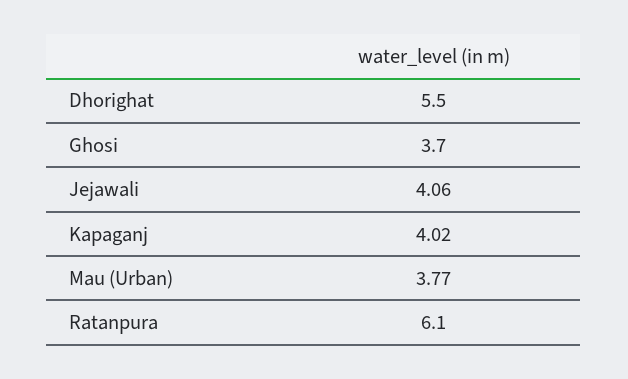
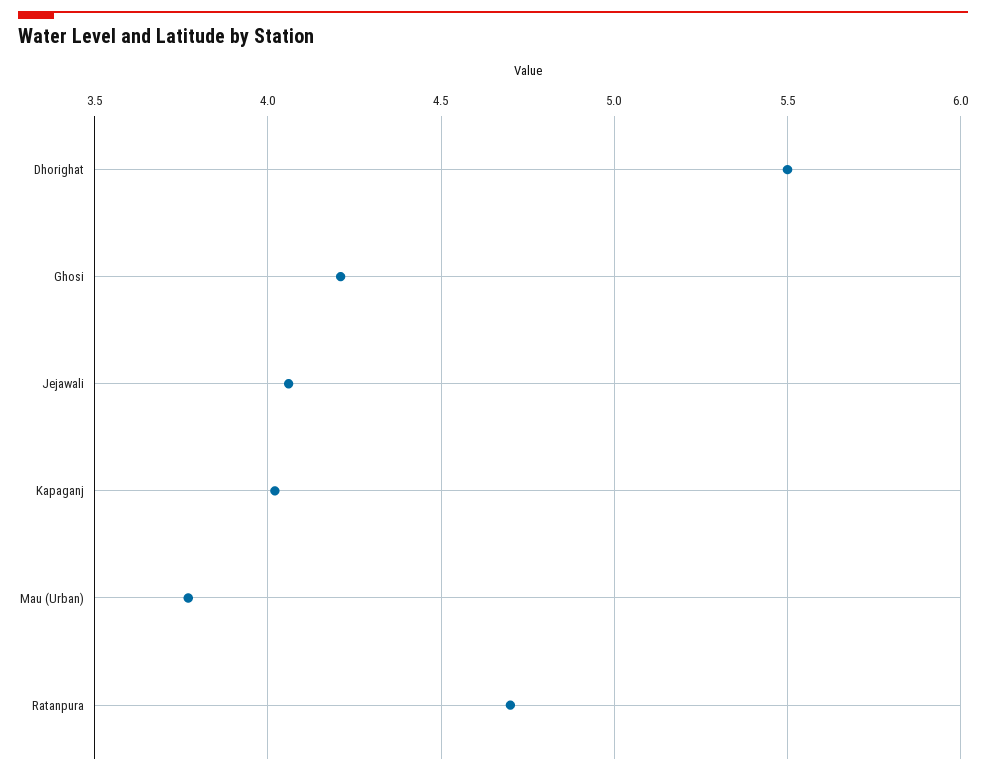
  {
    "Dhorighat": 5.5,
-   "Ghosi": 3.7,
+   "Ghosi": 4.2,
    "Jejawali": 4.06,
    "Kapaganj": 4.02,
    "Mau (Urban)": 3.77,
-   "Ratanpura": 6.1
+   "Ratanpura": 4.7
  }

